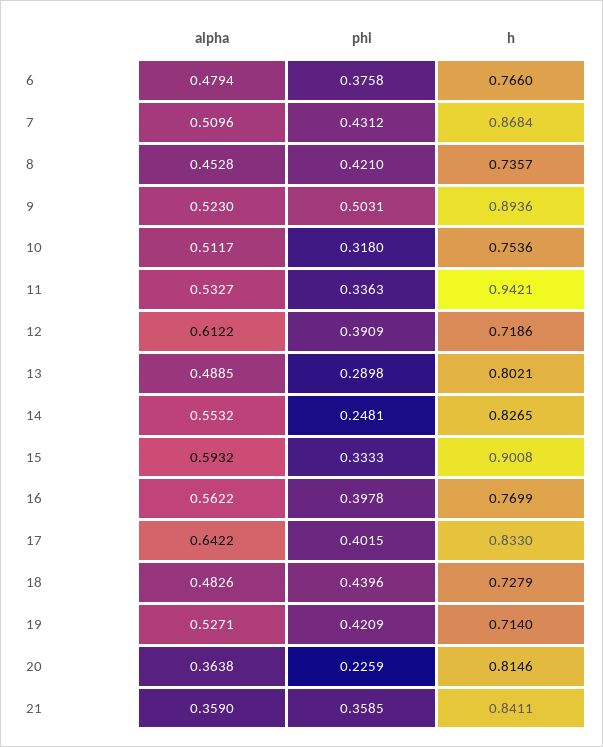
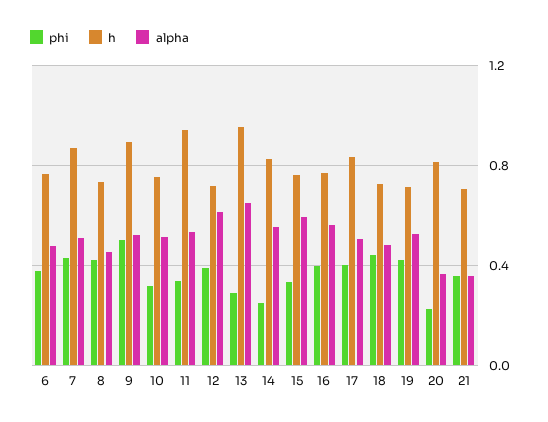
  {
    "alpha": {
      "6": 0.4794,
      "7": 0.5096,
      "8": 0.4528,
      "9": 0.523,
      "10": 0.5117,
      "11": 0.5327,
      "12": 0.6122,
-     "13": 0.4885,
+     "13": 0.65,
      "14": 0.5532,
      "15": 0.5932,
      "16": 0.5622,
-     "17": 0.6422,
+     "17": 0.5,
      "18": 0.4826,
      "19": 0.5271,
      "20": 0.3638,
      "21": 0.359
    },
    "phi": {
      "6": 0.3758,
      "7": 0.4312,
      "8": 0.421,
      "9": 0.5031,
      "10": 0.318,
      "11": 0.3363,
      "12": 0.3909,
      "13": 0.2898,
      "14": 0.2481,
      "15": 0.3333,
      "16": 0.3978,
      "17": 0.4015,
      "18": 0.4396,
      "19": 0.4209,
      "20": 0.2259,
      "21": 0.3585
    },
    "h": {
      "6": 0.766,
      "7": 0.8684,
      "8": 0.7357,
      "9": 0.8936,
      "10": 0.7536,
      "11": 0.9421,
      "12": 0.7186,
-     "13": 0.8021,
+     "13": 0.95,
      "14": 0.8265,
-     "15": 0.9008,
+     "15": 0.75,
      "16": 0.7699,
      "17": 0.833,
      "18": 0.7279,
      "19": 0.714,
      "20": 0.8146,
-     "21": 0.8411
+     "21": 0.7
    }
  }

